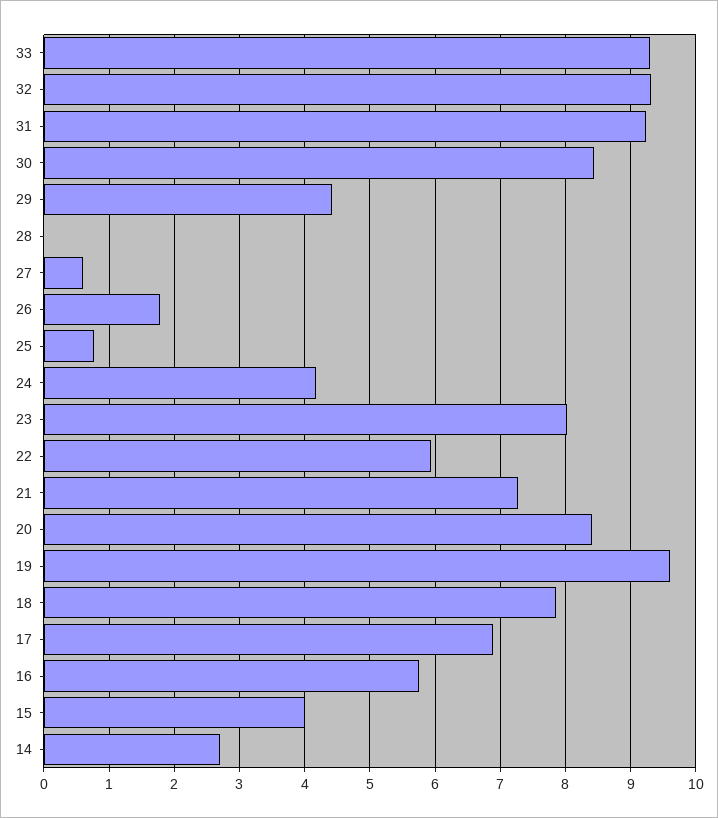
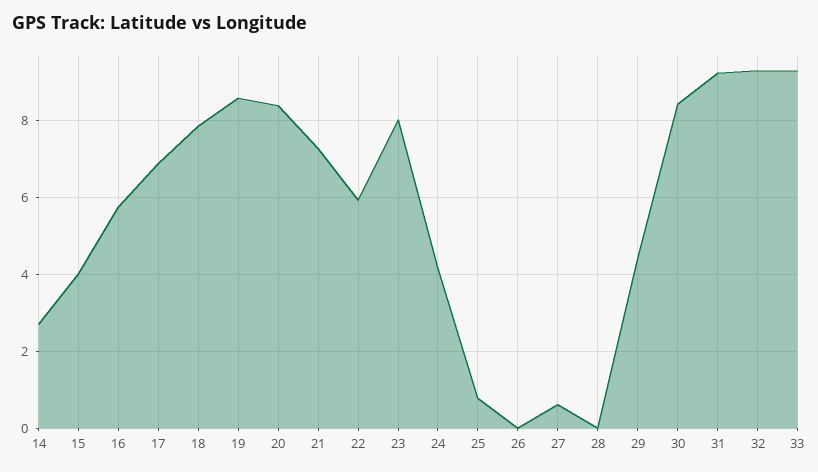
  {
    "33": 9.3,
    "32": 9.3,
    "31": 9.2,
    "30": 8.4,
    "29": 4.4,
    "28": 0,
    "27": 0.6,
-   "26": 1.8,
+   "26": 0,
    "25": 0.8,
    "24": 4.2,
    "23": 8,
    "22": 5.9,
    "21": 7.3,
    "20": 8.4,
-   "19": 9.6,
+   "19": 8.6,
    "18": 7.9,
    "17": 6.9,
    "16": 5.8,
    "15": 4,
    "14": 2.7
  }

